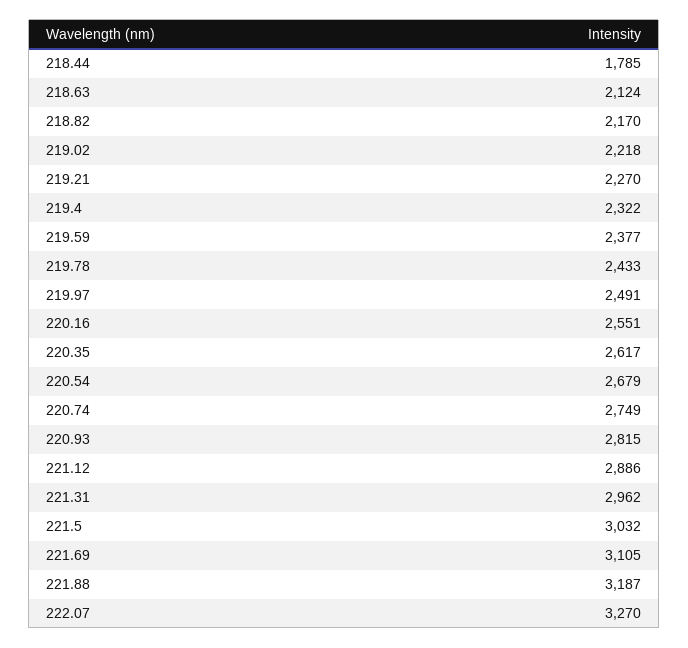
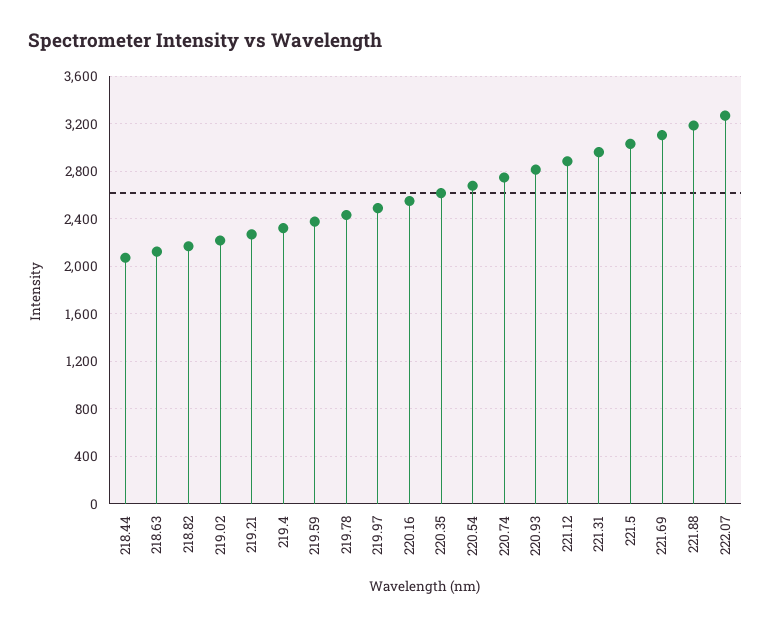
  {
-   "218.44": 1785,
+   "218.44": 2100,
    "218.63": 2124,
    "218.82": 2170,
    "219.02": 2218,
    "219.21": 2270,
    "219.4": 2322,
    "219.59": 2377,
    "219.78": 2433,
    "219.97": 2491,
    "220.16": 2551,
    "220.35": 2617,
    "220.54": 2679,
    "220.74": 2749,
    "220.93": 2815,
    "221.12": 2886,
    "221.31": 2962,
    "221.5": 3032,
    "221.69": 3105,
    "221.88": 3187,
    "222.07": 3270
  }

